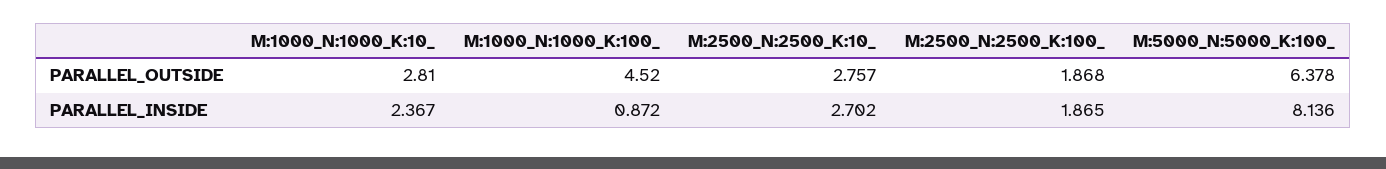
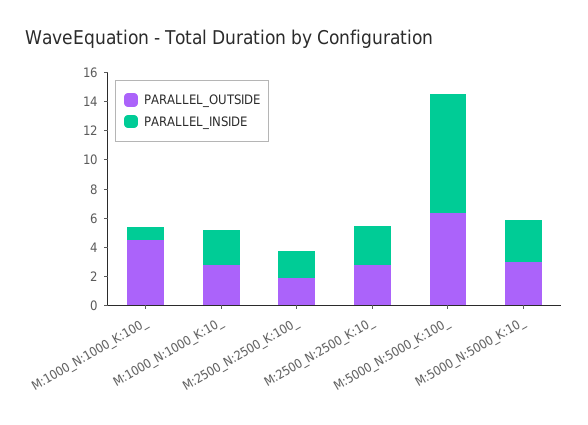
  {
    "PARALLEL_OUTSIDE": {
      "M:1000_N:1000_K:10_": 2.81,
      "M:1000_N:1000_K:100_": 4.52,
      "M:2500_N:2500_K:10_": 2.757,
      "M:2500_N:2500_K:100_": 1.868,
-     "M:5000_N:5000_K:100_": 6.378
+     "M:5000_N:5000_K:100_": 6.378,
+     "M:5000_N:5000_K:10_": 3
    },
    "PARALLEL_INSIDE": {
      "M:1000_N:1000_K:10_": 2.367,
      "M:1000_N:1000_K:100_": 0.872,
      "M:2500_N:2500_K:10_": 2.702,
      "M:2500_N:2500_K:100_": 1.865,
-     "M:5000_N:5000_K:100_": 8.136
+     "M:5000_N:5000_K:100_": 8.136,
+     "M:5000_N:5000_K:10_": 3
    }
  }

